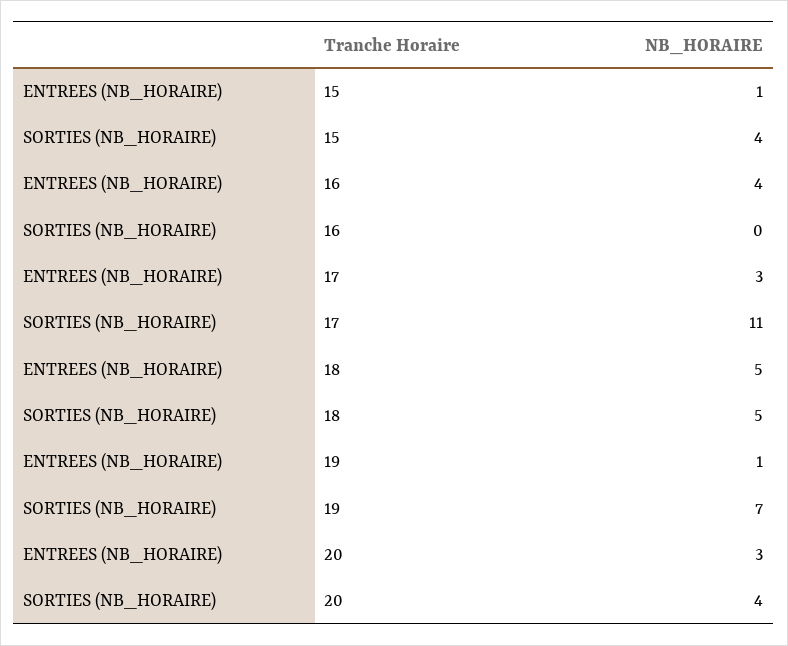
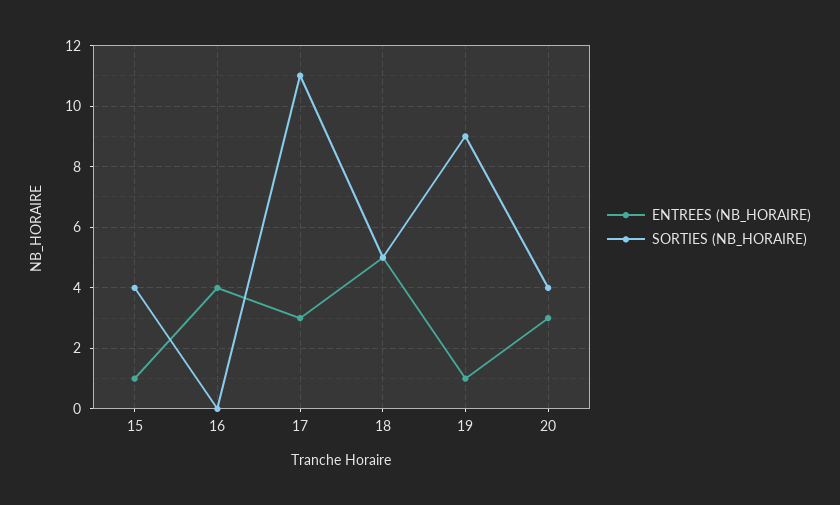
  {
    "ENTREES (NB_HORAIRE)": {
      "15": 1,
      "16": 4,
      "17": 3,
      "18": 5,
      "19": 1,
      "20": 3
    },
    "SORTIES (NB_HORAIRE)": {
      "15": 4,
      "16": 0,
      "17": 11,
      "18": 5,
-     "19": 7,
+     "19": 9,
      "20": 4
    }
  }

